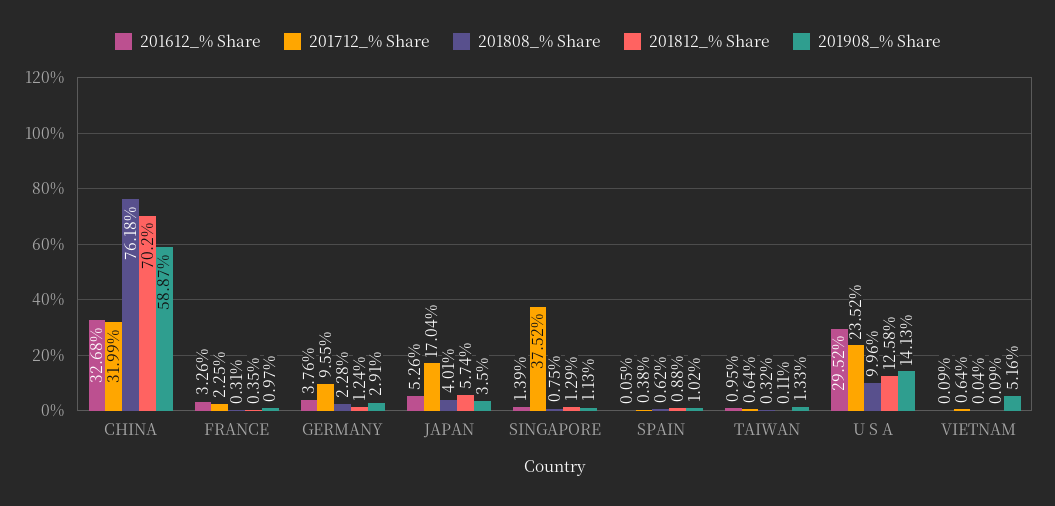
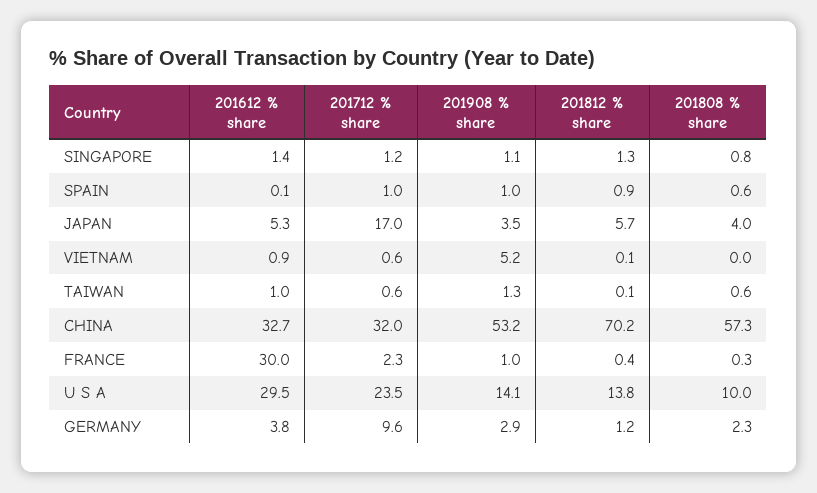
  {
    "201612_% Share": {
      "CHINA": 32.68,
-     "FRANCE": 3.26,
+     "FRANCE": 30,
      "GERMANY": 3.76,
      "JAPAN": 5.26,
      "SINGAPORE": 1.39,
      "SPAIN": 0.05,
      "TAIWAN": 0.95,
      "U S A": 29.52,
-     "VIETNAM": 0.09
+     "VIETNAM": 0.9
    },
    "201712_% Share": {
      "CHINA": 31.99,
      "FRANCE": 2.25,
      "GERMANY": 9.55,
      "JAPAN": 17.04,
-     "SINGAPORE": 37.52,
+     "SINGAPORE": 1.2,
-     "SPAIN": 0.38,
+     "SPAIN": 1,
      "TAIWAN": 0.64,
      "U S A": 23.52,
      "VIETNAM": 0.64
    },
    "201808_% Share": {
-     "CHINA": 76.18,
+     "CHINA": 57.3,
      "FRANCE": 0.31,
      "GERMANY": 2.28,
      "JAPAN": 4.01,
      "SINGAPORE": 0.75,
      "SPAIN": 0.62,
-     "TAIWAN": 0.32,
+     "TAIWAN": 0.6,
      "U S A": 9.96,
      "VIETNAM": 0.04
    },
    "201812_% Share": {
      "CHINA": 70.2,
      "FRANCE": 0.35,
      "GERMANY": 1.24,
      "JAPAN": 5.74,
      "SINGAPORE": 1.29,
      "SPAIN": 0.88,
      "TAIWAN": 0.11,
-     "U S A": 12.58,
+     "U S A": 13.8,
      "VIETNAM": 0.09
    },
    "201908_% Share": {
-     "CHINA": 58.87,
+     "CHINA": 53.2,
      "FRANCE": 0.97,
      "GERMANY": 2.91,
      "JAPAN": 3.5,
      "SINGAPORE": 1.13,
      "SPAIN": 1.02,
      "TAIWAN": 1.33,
      "U S A": 14.13,
      "VIETNAM": 5.16
    }
  }

